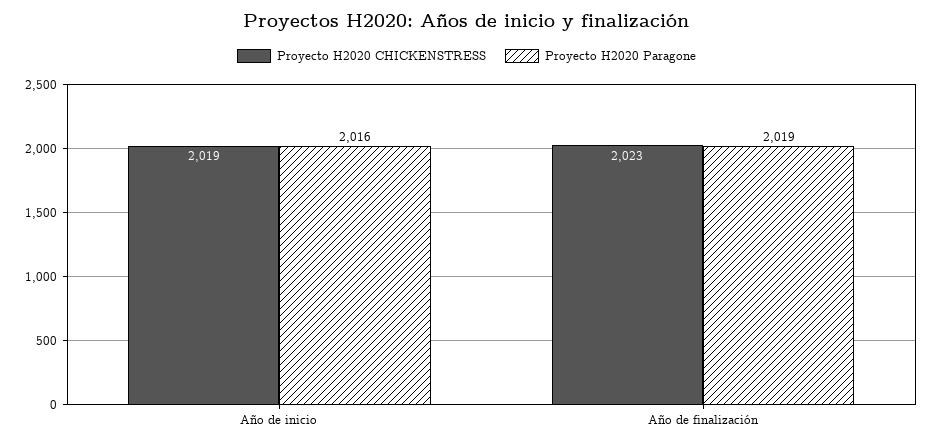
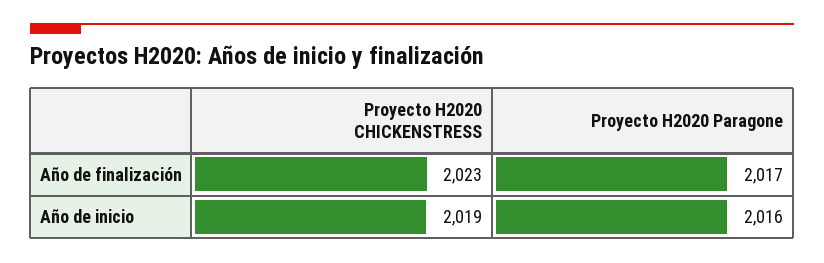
  {
    "Proyecto H2020 CHICKENSTRESS": {
      "Año de inicio": 2019,
      "Año de finalización": 2023
    },
    "Proyecto H2020 Paragone": {
      "Año de inicio": 2016,
-     "Año de finalización": 2019
+     "Año de finalización": 2017
    }
  }

